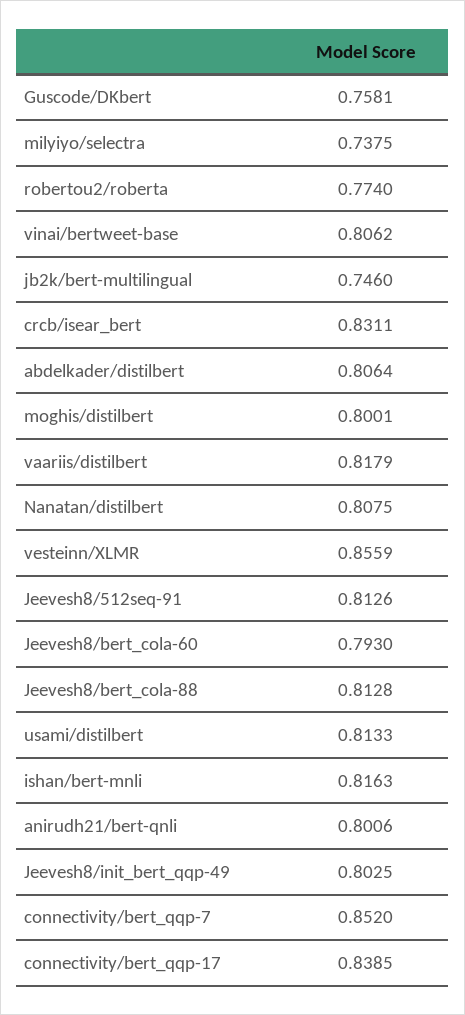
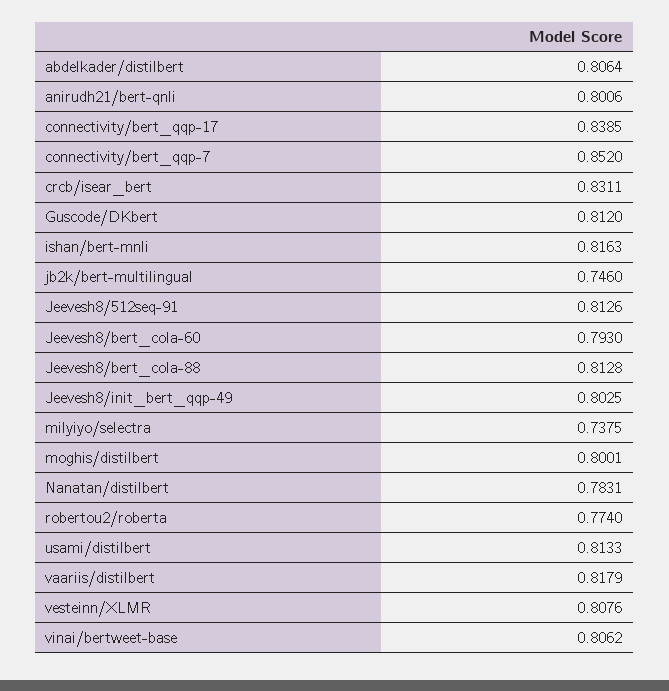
  {
-   "Guscode/DKbert": 0.7581,
+   "Guscode/DKbert": 0.812,
    "milyiyo/selectra": 0.7375,
    "robertou2/roberta": 0.774,
    "vinai/bertweet-base": 0.8062,
    "jb2k/bert-multilingual": 0.746,
    "crcb/isear_bert": 0.8311,
    "abdelkader/distilbert": 0.8064,
    "moghis/distilbert": 0.8001,
    "vaariis/distilbert": 0.8179,
-   "Nanatan/distilbert": 0.8075,
+   "Nanatan/distilbert": 0.7831,
-   "vesteinn/XLMR": 0.8559,
+   "vesteinn/XLMR": 0.8076,
    "Jeevesh8/512seq-91": 0.8126,
    "Jeevesh8/bert_cola-60": 0.793,
    "Jeevesh8/bert_cola-88": 0.8128,
    "usami/distilbert": 0.8133,
    "ishan/bert-mnli": 0.8163,
    "anirudh21/bert-qnli": 0.8006,
    "Jeevesh8/init_bert_qqp-49": 0.8025,
    "connectivity/bert_qqp-7": 0.852,
    "connectivity/bert_qqp-17": 0.8385
  }

